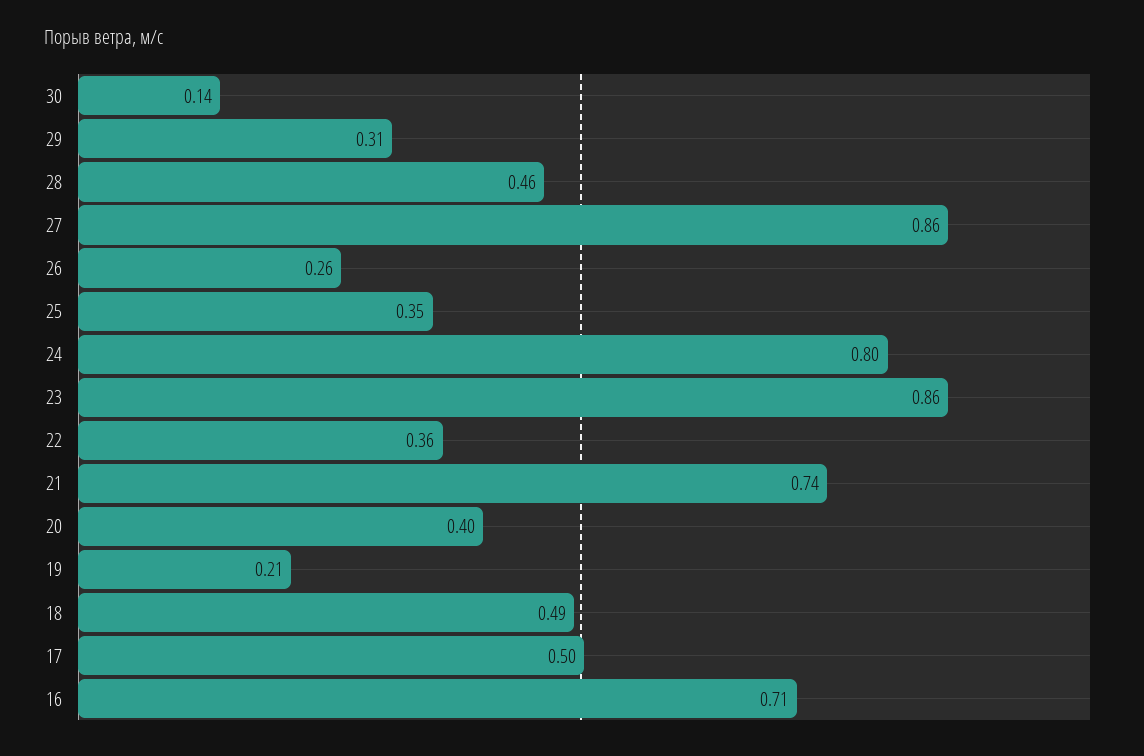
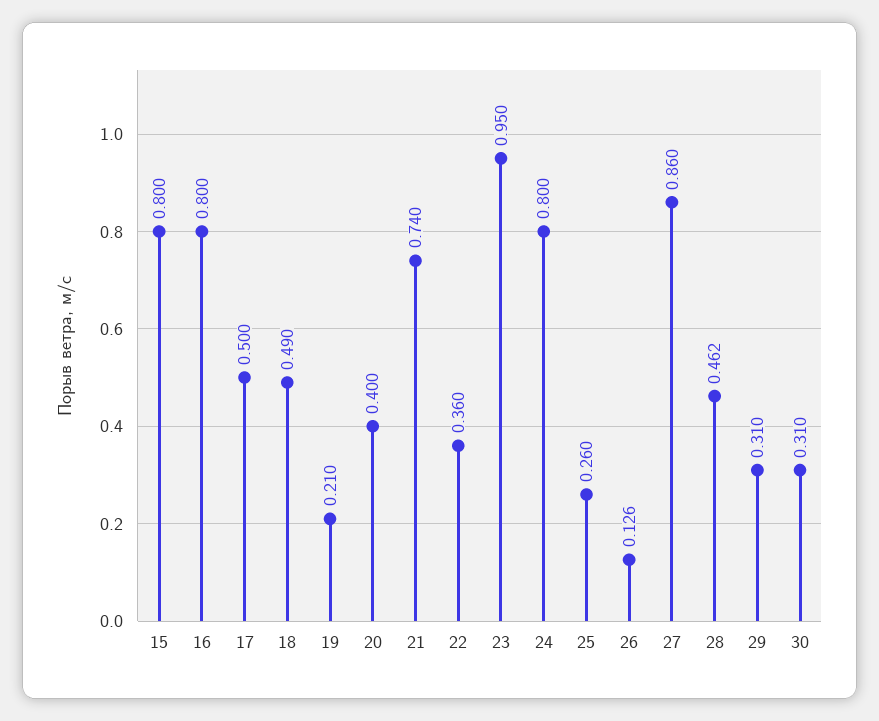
  {
-   "30": 0.14,
+   "30": 0.31,
    "29": 0.31,
-   "28": 0.46,
+   "28": 0.462,
    "27": 0.86,
-   "26": 0.26,
+   "26": 0.126,
-   "25": 0.35,
+   "25": 0.26,
    "24": 0.8,
-   "23": 0.86,
+   "23": 0.95,
    "22": 0.36,
    "21": 0.74,
    "20": 0.4,
    "19": 0.21,
    "18": 0.49,
    "17": 0.5,
-   "16": 0.71
+   "16": 0.8,
+   "15": 0.8
  }

